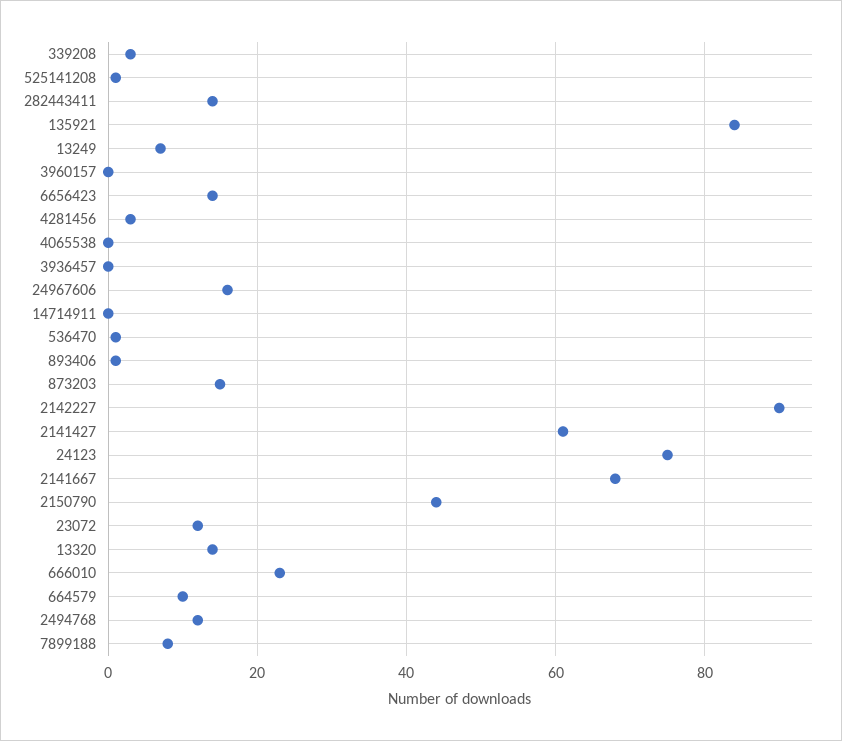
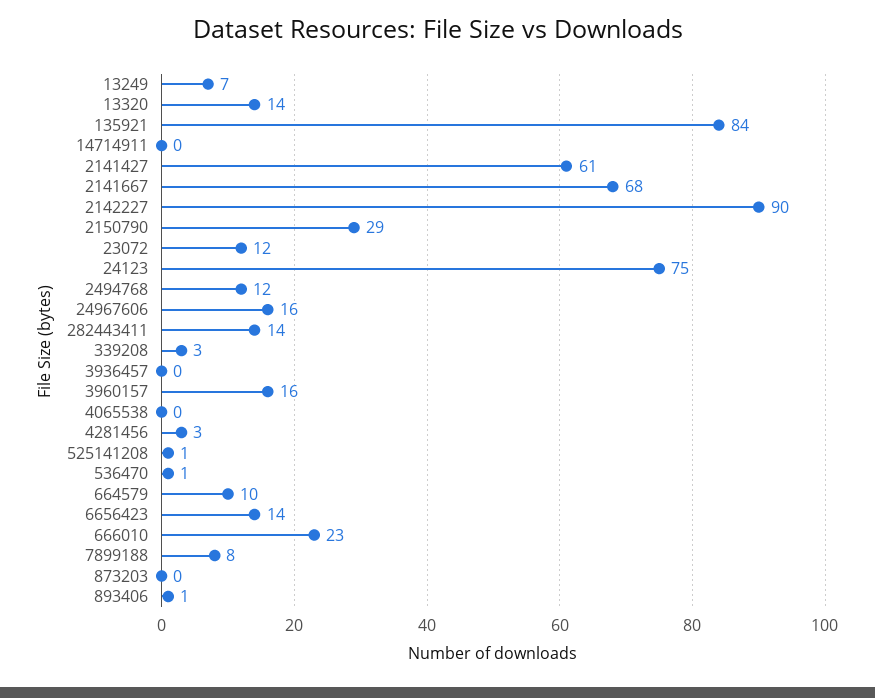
  {
    "339208": 3,
    "525141208": 1,
    "282443411": 14,
    "135921": 84,
    "13249": 7,
-   "3960157": 0,
+   "3960157": 16,
    "6656423": 14,
    "4281456": 3,
    "4065538": 0,
    "3936457": 0,
    "24967606": 16,
    "14714911": 0,
    "536470": 1,
    "893406": 1,
-   "873203": 15,
+   "873203": 0,
    "2142227": 90,
    "2141427": 61,
    "24123": 75,
    "2141667": 68,
-   "2150790": 45,
+   "2150790": 29,
    "23072": 12,
    "13320": 14,
    "666010": 23,
    "664579": 10,
    "2494768": 12,
    "7899188": 8
  }

